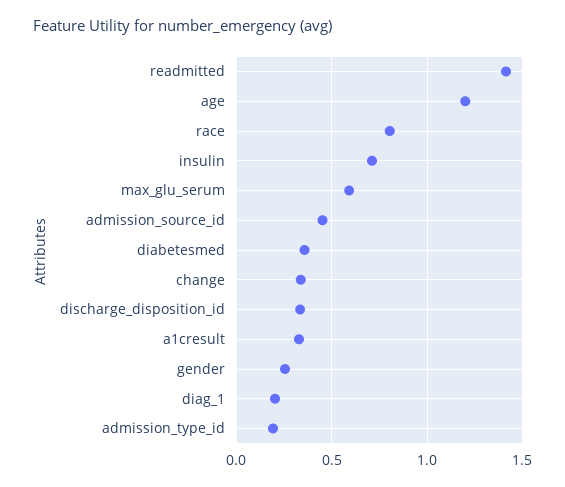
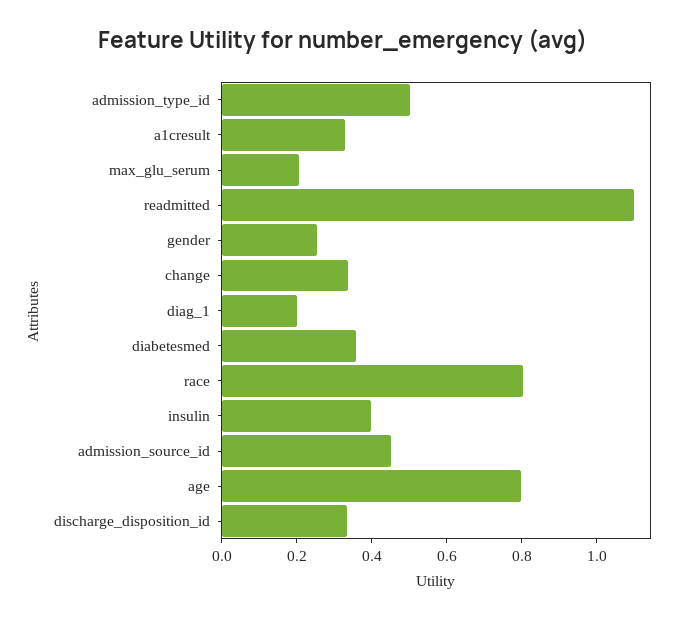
  {
-   "readmitted": 1.4,
+   "readmitted": 1.1,
-   "age": 1.2,
+   "age": 0.8,
    "race": 0.8,
-   "insulin": 0.7,
+   "insulin": 0.4,
-   "max_glu_serum": 0.6,
+   "max_glu_serum": 0.2,
    "admission_source_id": 0.45,
    "diabetesmed": 0.35,
    "change": 0.35,
    "discharge_disposition_id": 0.35,
    "a1cresult": 0.35,
    "gender": 0.25,
    "diag_1": 0.2,
-   "admission_type_id": 0.2
+   "admission_type_id": 0.5
  }

